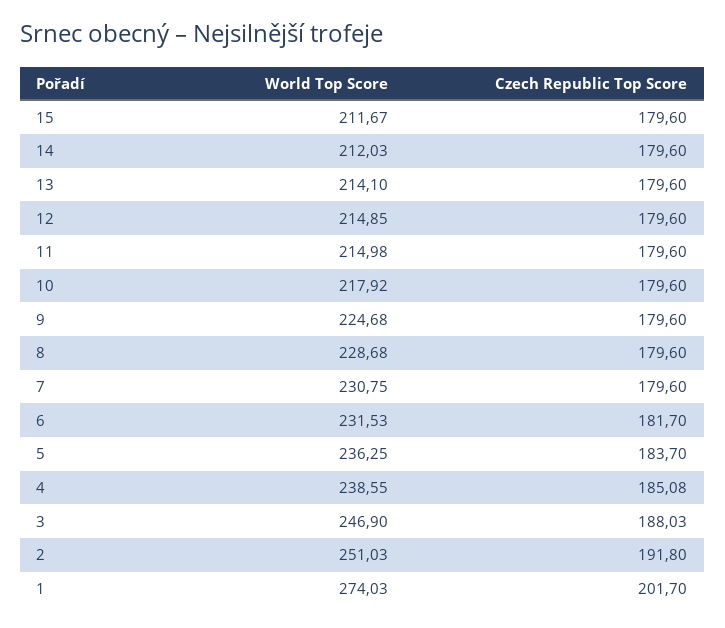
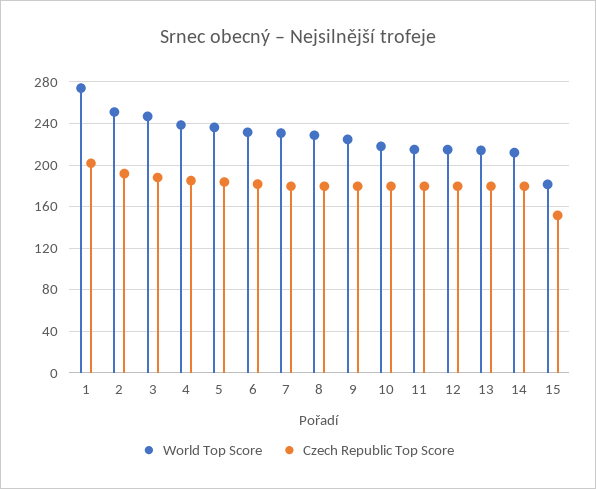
  {
    "World Top Score": {
-     "15": 211.67,
+     "15": 180,
      "14": 212.03,
      "13": 214.1,
      "12": 214.85,
      "11": 214.98,
      "10": 217.92,
      "9": 224.68,
      "8": 228.68,
      "7": 230.75,
      "6": 231.53,
      "5": 236.25,
      "4": 238.55,
      "3": 246.9,
      "2": 251.03,
      "1": 274.03
    },
    "Czech Republic Top Score": {
-     "15": 179.6,
+     "15": 150,
      "14": 179.6,
      "13": 179.6,
      "12": 179.6,
      "11": 179.6,
      "10": 179.6,
      "9": 179.6,
      "8": 179.6,
      "7": 179.6,
      "6": 181.7,
      "5": 183.7,
      "4": 185.08,
      "3": 188.03,
      "2": 191.8,
      "1": 201.7
    }
  }

